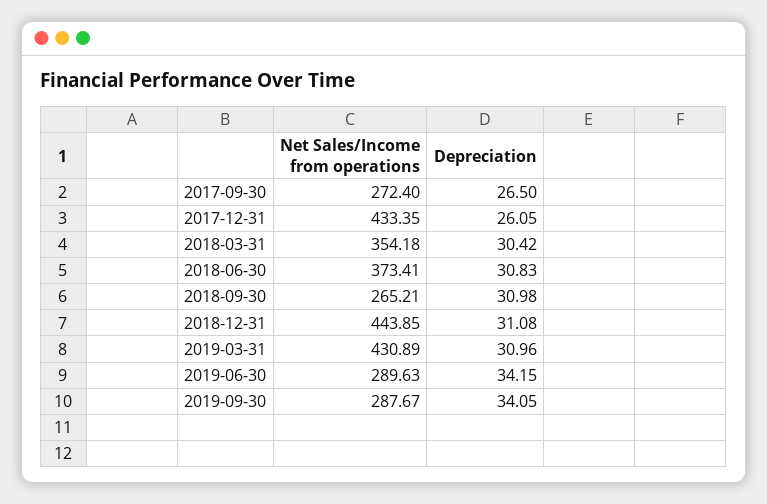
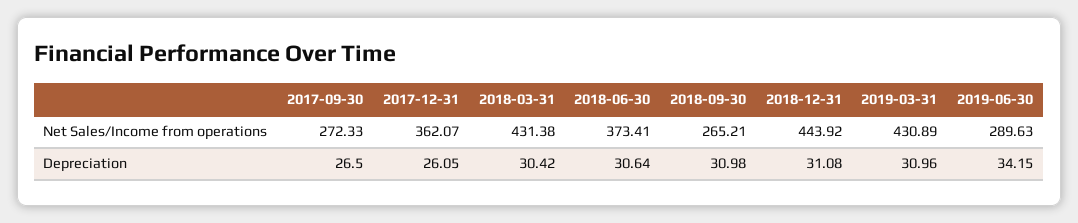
  {
    "Net Sales/Income from operations": {
-     "2017-09-30": 272.4,
+     "2017-09-30": 272.33,
-     "2017-12-31": 433.35,
+     "2017-12-31": 362.07,
-     "2018-03-31": 354.18,
+     "2018-03-31": 431.38,
      "2018-06-30": 373.41,
      "2018-09-30": 265.21,
-     "2018-12-31": 443.85,
+     "2018-12-31": 443.92,
      "2019-03-31": 430.89,
-     "2019-06-30": 289.63,
+     "2019-06-30": 289.63
-     "2019-09-30": 287.67
    },
    "Depreciation": {
      "2017-09-30": 26.5,
      "2017-12-31": 26.05,
      "2018-03-31": 30.42,
-     "2018-06-30": 30.83,
+     "2018-06-30": 30.64,
      "2018-09-30": 30.98,
      "2018-12-31": 31.08,
      "2019-03-31": 30.96,
-     "2019-06-30": 34.15,
+     "2019-06-30": 34.15
-     "2019-09-30": 34.05
    }
  }

